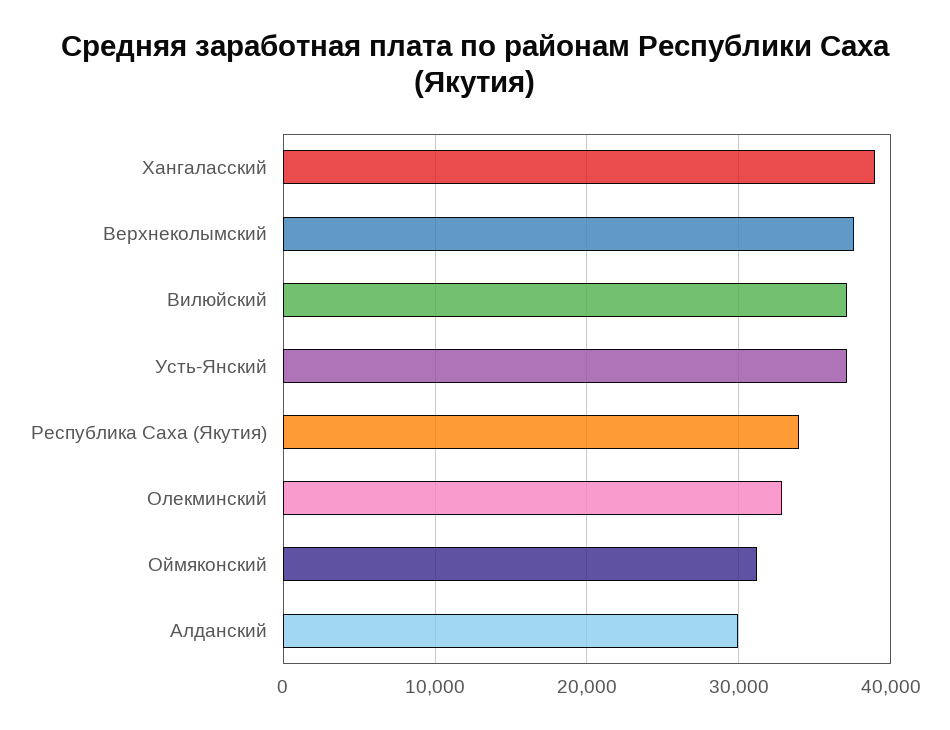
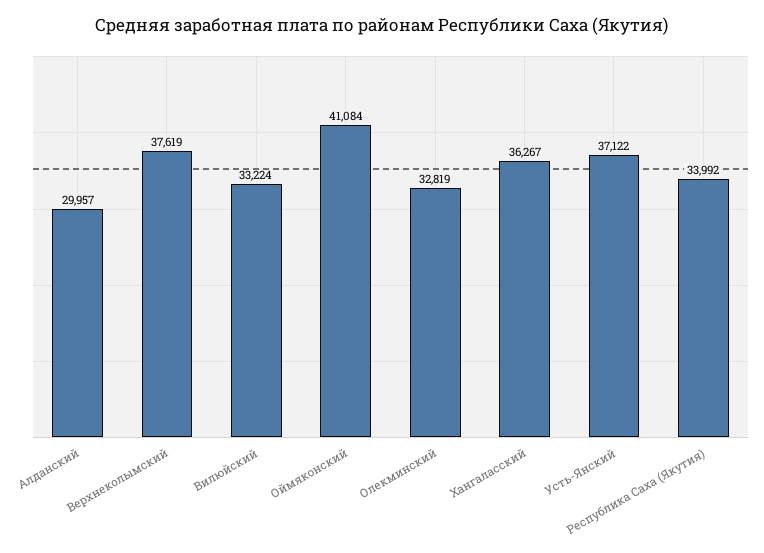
  {
-   "Хангаласский": 39000,
+   "Хангаласский": 36267,
    "Верхнеколымский": 37619,
-   "Вилюйский": 37000,
+   "Вилюйский": 33224,
    "Усть-Янский": 37122,
    "Республика Саха (Якутия)": 33992,
    "Олекминский": 32819,
-   "Оймяконский": 31000,
+   "Оймяконский": 41084,
    "Алданский": 29957
  }

